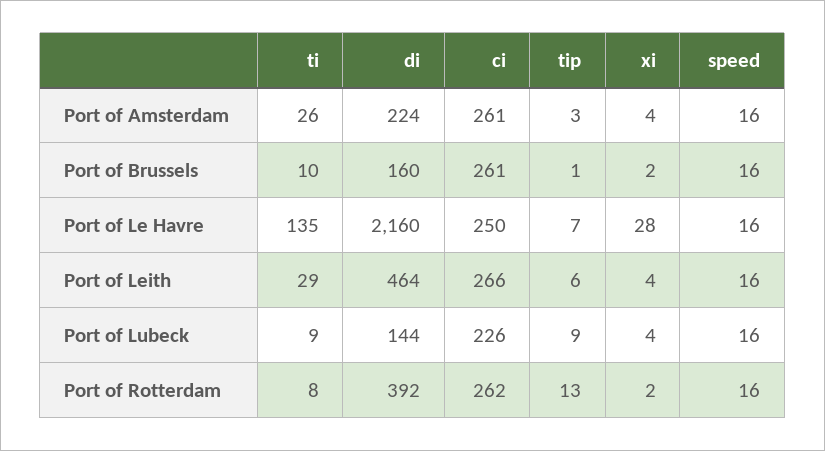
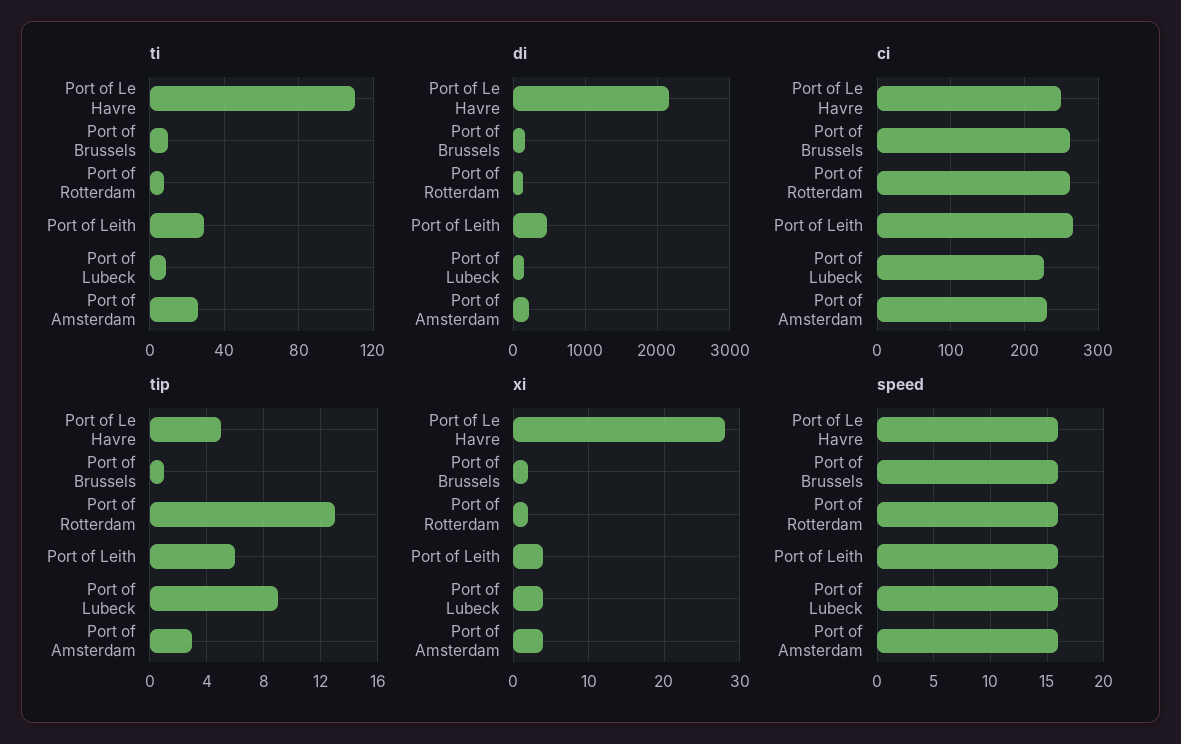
  {
    "ti": {
      "Port of Amsterdam": 26,
      "Port of Brussels": 10,
-     "Port of Le Havre": 135,
+     "Port of Le Havre": 110,
      "Port of Leith": 29,
      "Port of Lubeck": 9,
      "Port of Rotterdam": 8
    },
    "di": {
      "Port of Amsterdam": 224,
      "Port of Brussels": 160,
      "Port of Le Havre": 2160,
      "Port of Leith": 464,
      "Port of Lubeck": 144,
-     "Port of Rotterdam": 392
+     "Port of Rotterdam": 100
    },
    "ci": {
-     "Port of Amsterdam": 261,
+     "Port of Amsterdam": 230,
      "Port of Brussels": 261,
      "Port of Le Havre": 250,
      "Port of Leith": 266,
      "Port of Lubeck": 226,
      "Port of Rotterdam": 262
    },
    "tip": {
      "Port of Amsterdam": 3,
      "Port of Brussels": 1,
-     "Port of Le Havre": 7,
+     "Port of Le Havre": 5,
      "Port of Leith": 6,
      "Port of Lubeck": 9,
      "Port of Rotterdam": 13
    },
    "xi": {
      "Port of Amsterdam": 4,
      "Port of Brussels": 2,
      "Port of Le Havre": 28,
      "Port of Leith": 4,
      "Port of Lubeck": 4,
      "Port of Rotterdam": 2
    },
    "speed": {
      "Port of Amsterdam": 16,
      "Port of Brussels": 16,
      "Port of Le Havre": 16,
      "Port of Leith": 16,
      "Port of Lubeck": 16,
      "Port of Rotterdam": 16
    }
  }

